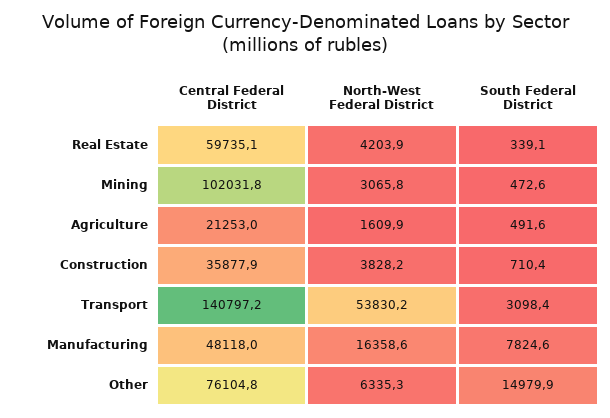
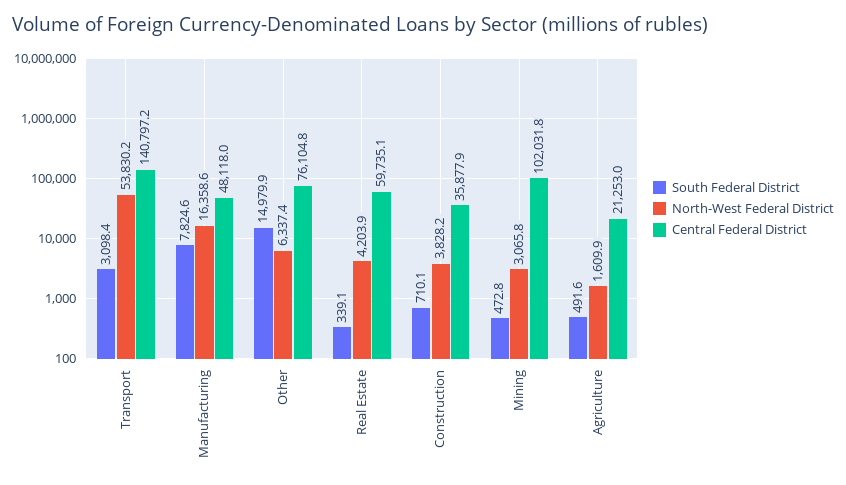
  {
    "Central Federal District": {
      "Real Estate": 59735.1,
      "Mining": 102031.8,
      "Agriculture": 21253,
      "Construction": 35877.9,
      "Transport": 140797.2,
      "Manufacturing": 48118,
      "Other": 76104.8
    },
    "North-West Federal District": {
      "Real Estate": 4203.9,
      "Mining": 3065.8,
      "Agriculture": 1609.9,
      "Construction": 3828.2,
      "Transport": 53830.2,
      "Manufacturing": 16358.6,
-     "Other": 6335.3
+     "Other": 6337.4
    },
    "South Federal District": {
      "Real Estate": 339.1,
-     "Mining": 472.6,
+     "Mining": 472.8,
      "Agriculture": 491.6,
-     "Construction": 710.4,
+     "Construction": 710.1,
      "Transport": 3098.4,
      "Manufacturing": 7824.6,
      "Other": 14979.9
    }
  }

